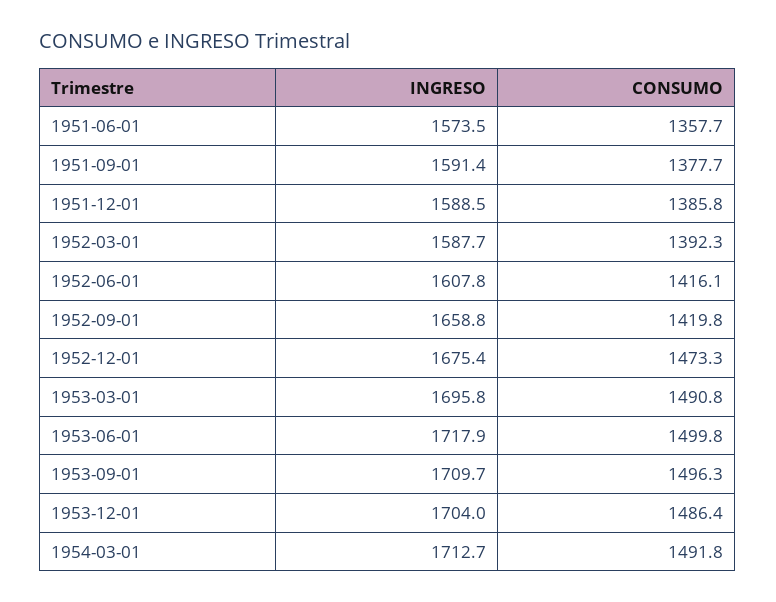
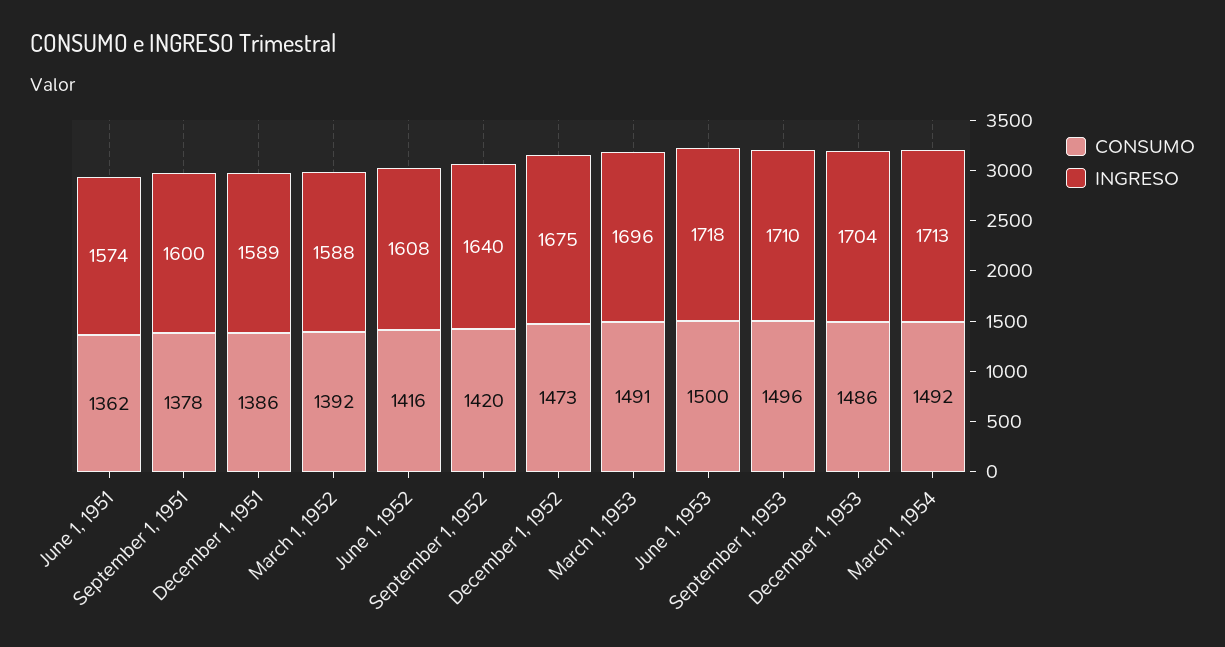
  {
    "INGRESO": {
      "1951-06-01": 1573.5,
-     "1951-09-01": 1591.4,
+     "1951-09-01": 1600,
      "1951-12-01": 1588.5,
      "1952-03-01": 1587.7,
      "1952-06-01": 1607.8,
-     "1952-09-01": 1658.8,
+     "1952-09-01": 1640,
      "1952-12-01": 1675.4,
      "1953-03-01": 1695.8,
      "1953-06-01": 1717.9,
      "1953-09-01": 1709.7,
      "1953-12-01": 1704,
      "1954-03-01": 1712.7
    },
    "CONSUMO": {
-     "1951-06-01": 1357.7,
+     "1951-06-01": 1362,
      "1951-09-01": 1377.7,
      "1951-12-01": 1385.8,
      "1952-03-01": 1392.3,
      "1952-06-01": 1416.1,
      "1952-09-01": 1419.8,
      "1952-12-01": 1473.3,
      "1953-03-01": 1490.8,
      "1953-06-01": 1499.8,
      "1953-09-01": 1496.3,
      "1953-12-01": 1486.4,
      "1954-03-01": 1491.8
    }
  }

